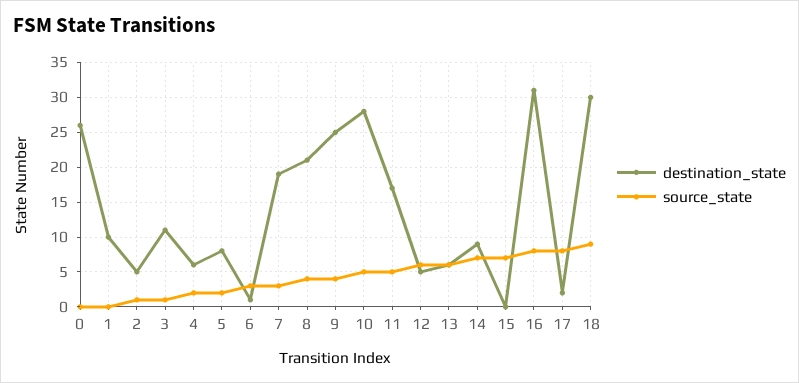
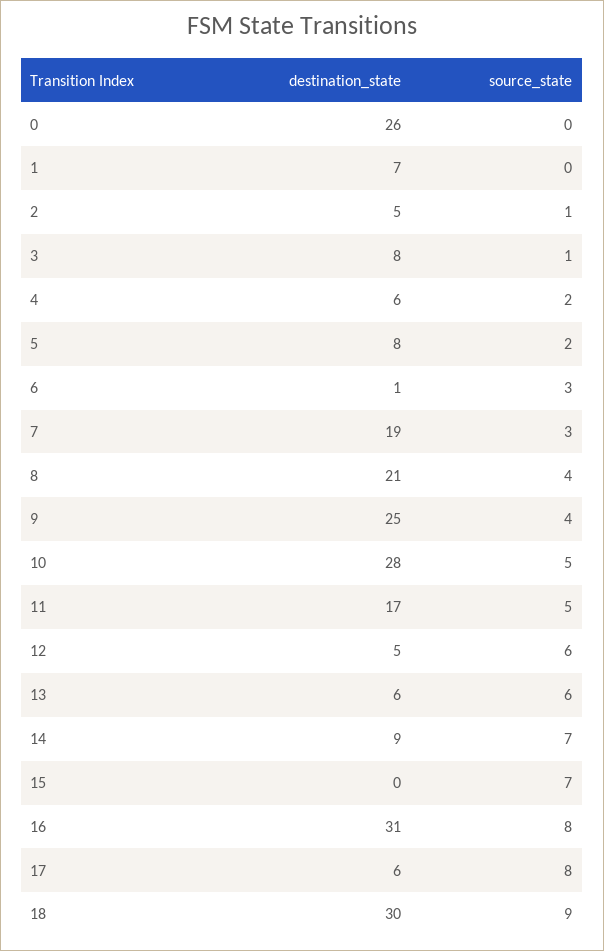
  {
    "destination_state": {
      "0": 26,
-     "1": 10,
+     "1": 7,
      "2": 5,
-     "3": 11,
+     "3": 8,
      "4": 6,
      "5": 8,
      "6": 1,
      "7": 19,
      "8": 21,
      "9": 25,
      "10": 28,
      "11": 17,
      "12": 5,
      "13": 6,
      "14": 9,
      "15": 0,
      "16": 31,
-     "17": 2,
+     "17": 6,
      "18": 30
    },
    "source_state": {
      "0": 0,
      "1": 0,
      "2": 1,
      "3": 1,
      "4": 2,
      "5": 2,
      "6": 3,
      "7": 3,
      "8": 4,
      "9": 4,
      "10": 5,
      "11": 5,
      "12": 6,
      "13": 6,
      "14": 7,
      "15": 7,
      "16": 8,
      "17": 8,
      "18": 9
    }
  }

